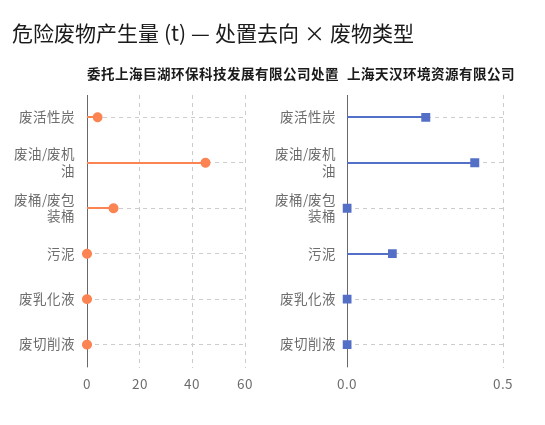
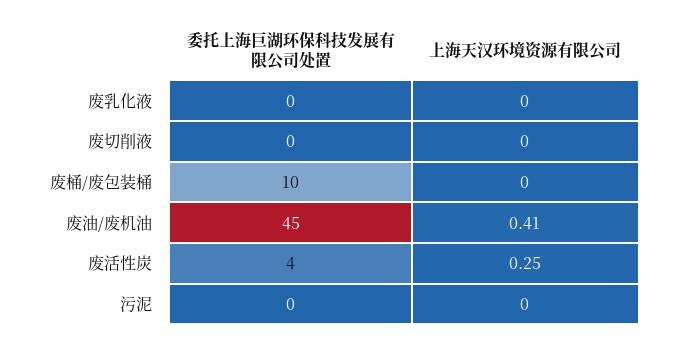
  {
    "委托上海巨湖环保科技发展有限公司处置": {
      "废活性炭": 4,
      "废油/废机油": 45,
      "废桶/废包装桶": 10,
      "污泥": 0,
      "废乳化液": 0,
      "废切削液": 0
    },
    "上海天汉环境资源有限公司": {
      "废活性炭": 0.25,
      "废油/废机油": 0.41,
      "废桶/废包装桶": 0,
-     "污泥": 0.15,
+     "污泥": 0,
      "废乳化液": 0,
      "废切削液": 0
    }
  }

